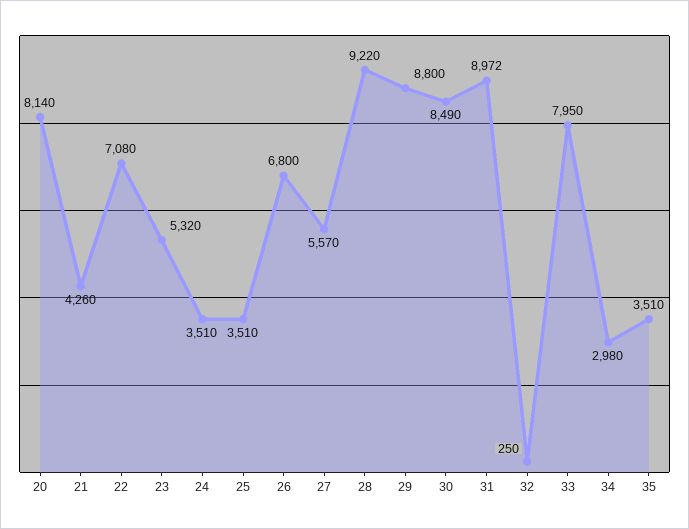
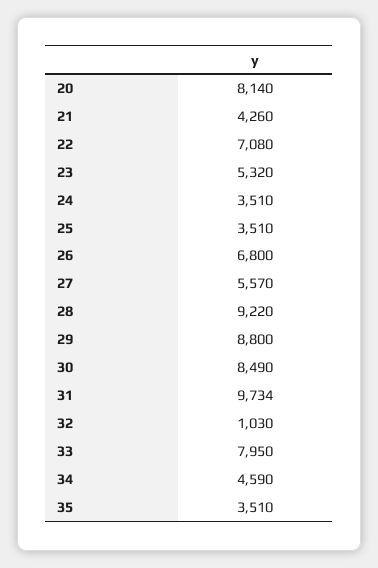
  {
    "20": 8140,
    "21": 4260,
    "22": 7080,
    "23": 5320,
    "24": 3510,
    "25": 3510,
    "26": 6800,
    "27": 5570,
    "28": 9220,
    "29": 8800,
    "30": 8490,
-   "31": 8972,
+   "31": 9734,
-   "32": 250,
+   "32": 1030,
    "33": 7950,
-   "34": 2980,
+   "34": 4590,
    "35": 3510
  }

